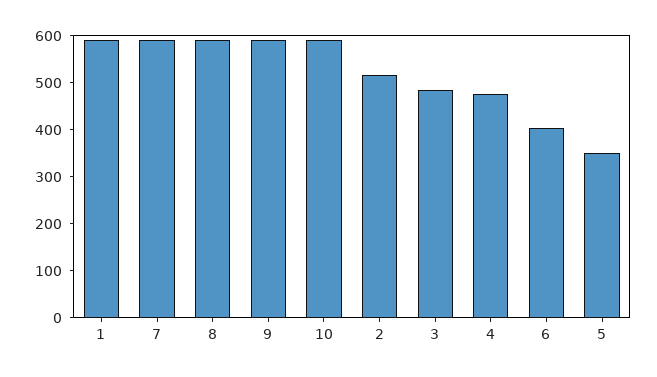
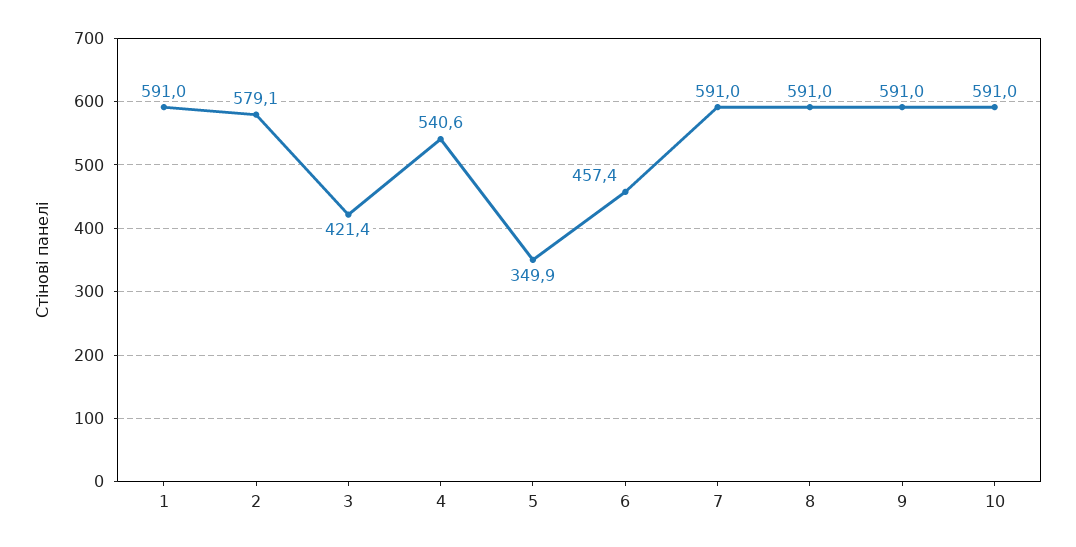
  {
    "1": 591,
    "7": 591,
    "8": 591,
    "9": 591,
    "10": 591,
-   "2": 520,
+   "2": 579.1,
-   "3": 480,
+   "3": 421.4,
-   "4": 480,
+   "4": 540.6,
-   "6": 400,
+   "6": 457.4,
    "5": 349.9
  }

